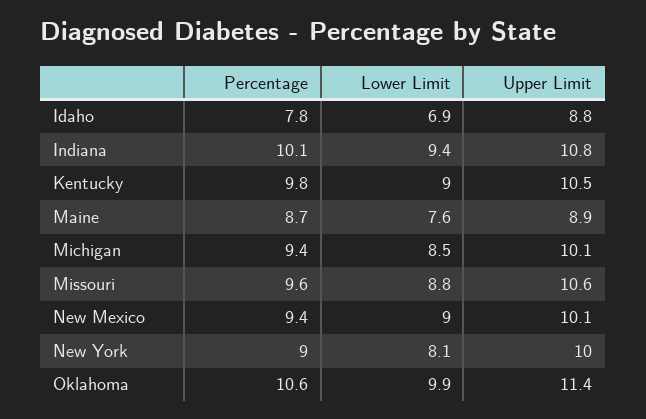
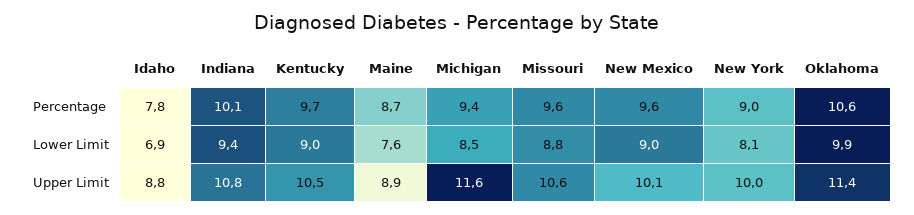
  {
    "Percentage": {
      "Idaho": 7.8,
      "Indiana": 10.1,
-     "Kentucky": 9.8,
+     "Kentucky": 9.7,
      "Maine": 8.7,
      "Michigan": 9.4,
      "Missouri": 9.6,
-     "New Mexico": 9.4,
+     "New Mexico": 9.6,
      "New York": 9,
      "Oklahoma": 10.6
    },
    "Lower Limit": {
      "Idaho": 6.9,
      "Indiana": 9.4,
      "Kentucky": 9,
      "Maine": 7.6,
      "Michigan": 8.5,
      "Missouri": 8.8,
      "New Mexico": 9,
      "New York": 8.1,
      "Oklahoma": 9.9
    },
    "Upper Limit": {
      "Idaho": 8.8,
      "Indiana": 10.8,
      "Kentucky": 10.5,
      "Maine": 8.9,
-     "Michigan": 10.1,
+     "Michigan": 11.6,
      "Missouri": 10.6,
      "New Mexico": 10.1,
      "New York": 10,
      "Oklahoma": 11.4
    }
  }

